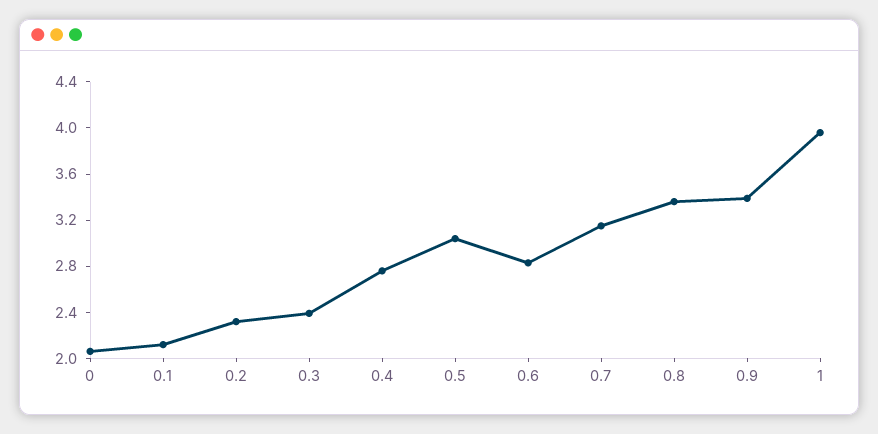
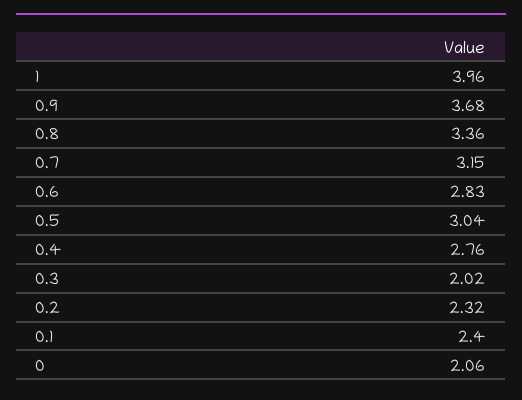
  {
    "0": 2.06,
-   "0.1": 2.1,
+   "0.1": 2.4,
    "0.2": 2.32,
-   "0.3": 2.4,
+   "0.3": 2.02,
    "0.4": 2.76,
    "0.5": 3.04,
    "0.6": 2.83,
    "0.7": 3.15,
    "0.8": 3.36,
-   "0.9": 3.4,
+   "0.9": 3.68,
    "1": 3.96
  }

